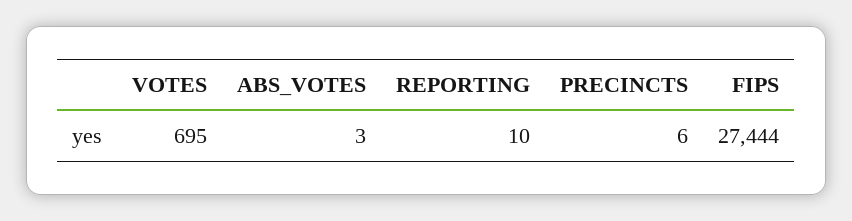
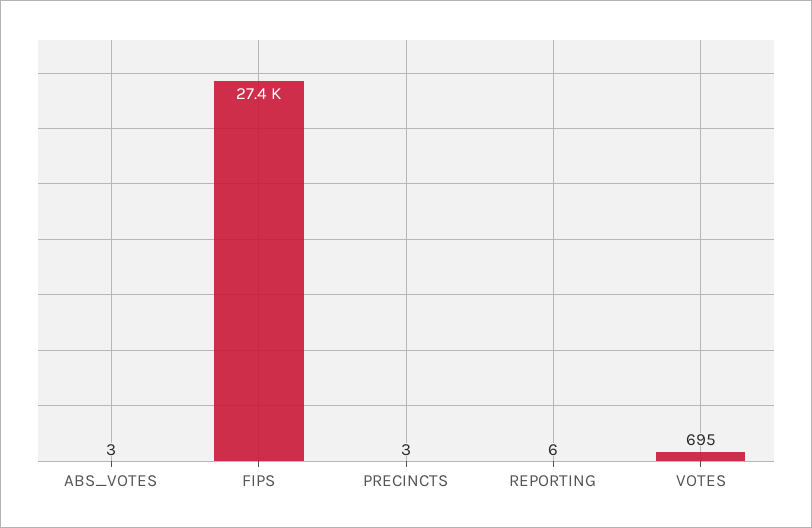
  {
    "VOTES": 695,
    "ABS_VOTES": 3,
-   "REPORTING": 10,
+   "REPORTING": 6,
-   "PRECINCTS": 6,
+   "PRECINCTS": 3,
    "FIPS": 27444
  }

